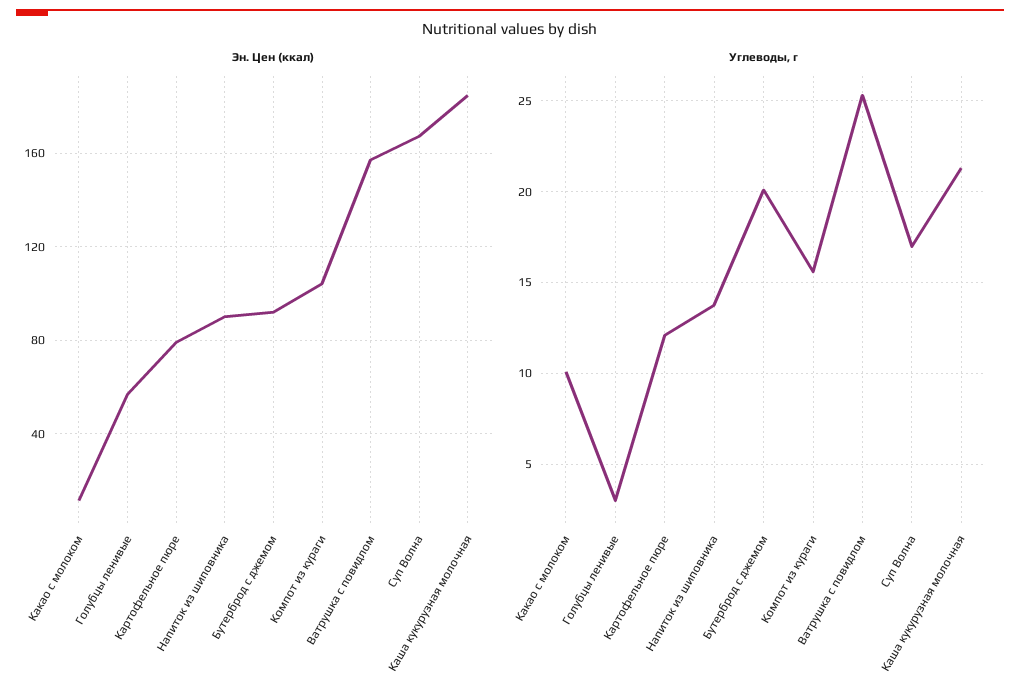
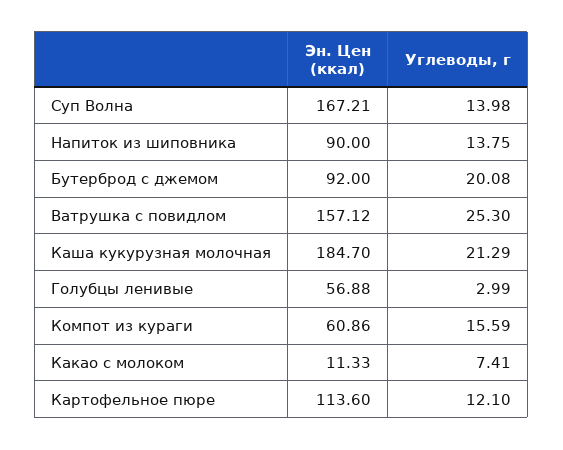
  {
    "Эн. Цен (ккал)": {
      "Какао с молоком": 11.33,
      "Голубцы ленивые": 56.88,
-     "Картофельное пюре": 80,
+     "Картофельное пюре": 113.6,
      "Напиток из шиповника": 90,
      "Бутерброд с джемом": 92,
-     "Компот из кураги": 105,
+     "Компот из кураги": 60.86,
      "Ватрушка с повидлом": 157.12,
      "Суп Волна": 167.21,
      "Каша кукурузная молочная": 184.7
    },
    "Углеводы, г": {
-     "Какао с молоком": 10,
+     "Какао с молоком": 7.41,
      "Голубцы ленивые": 2.99,
      "Картофельное пюре": 12.1,
      "Напиток из шиповника": 13.75,
      "Бутерброд с джемом": 20.08,
      "Компот из кураги": 15.59,
      "Ватрушка с повидлом": 25.3,
-     "Суп Волна": 17,
+     "Суп Волна": 13.98,
      "Каша кукурузная молочная": 21.29
    }
  }

